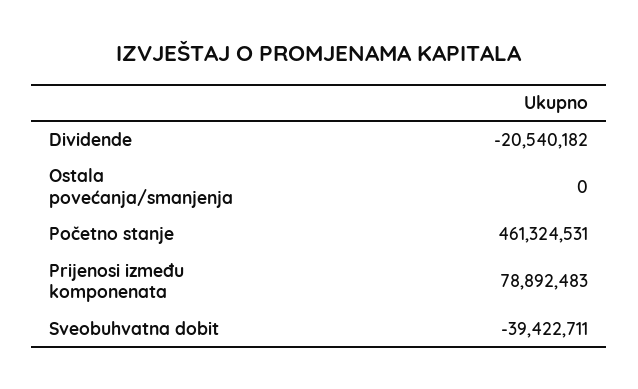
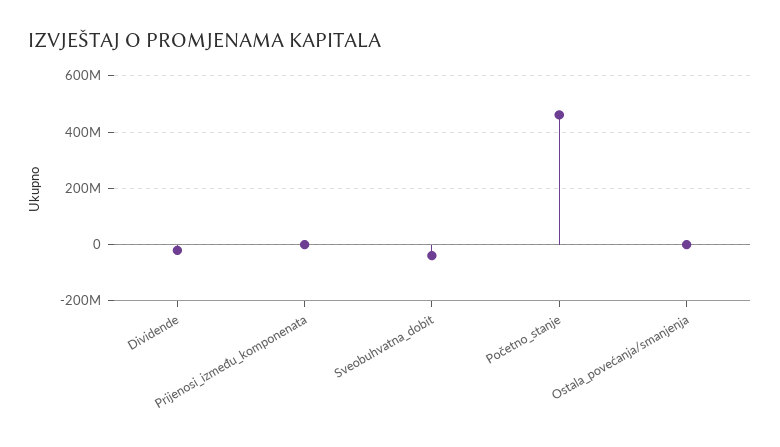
  {
    "Dividende": -20540182,
    "Ostala povećanja/smanjenja": 0,
    "Početno stanje": 461324531,
-   "Prijenosi između komponenata": 78892483,
+   "Prijenosi između komponenata": 0,
    "Sveobuhvatna dobit": -39422711
  }

